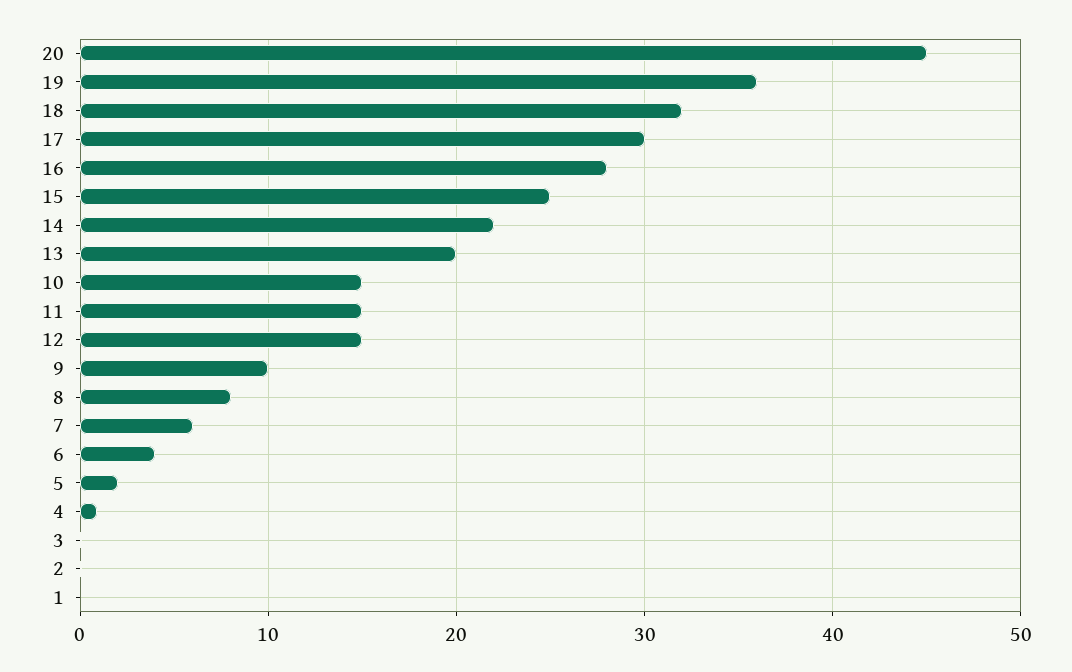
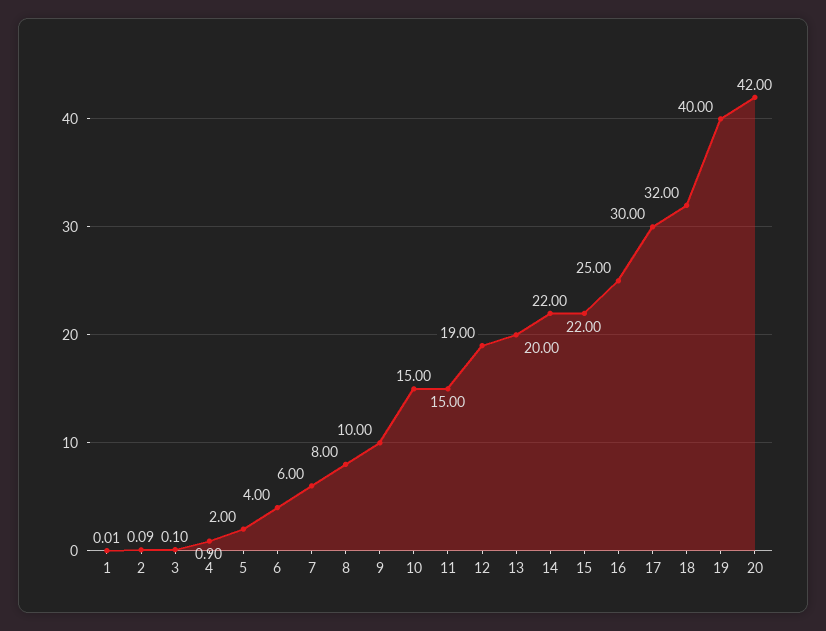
  {
-   "20": 45,
+   "20": 42,
-   "19": 36,
+   "19": 40,
    "18": 32,
    "17": 30,
-   "16": 28,
+   "16": 25,
-   "15": 25,
+   "15": 22,
    "14": 22,
    "13": 20,
    "10": 15,
    "11": 15,
-   "12": 15,
+   "12": 19,
    "9": 10,
    "8": 8,
    "7": 6,
    "6": 4,
    "5": 2,
    "4": 0.9,
    "3": 0.1,
    "2": 0.09,
    "1": 0.01
  }

